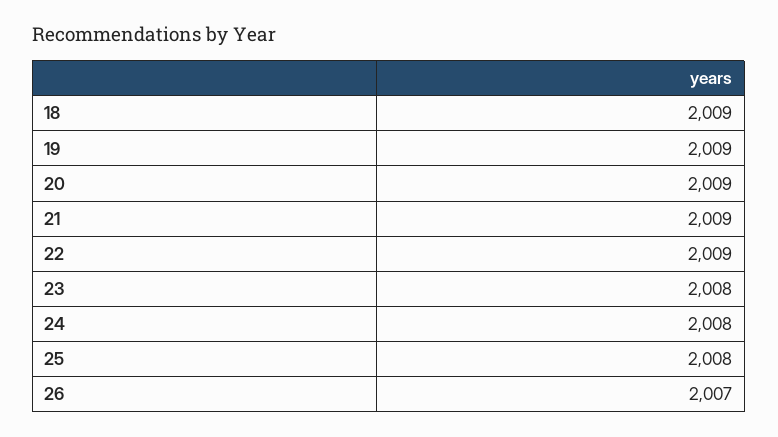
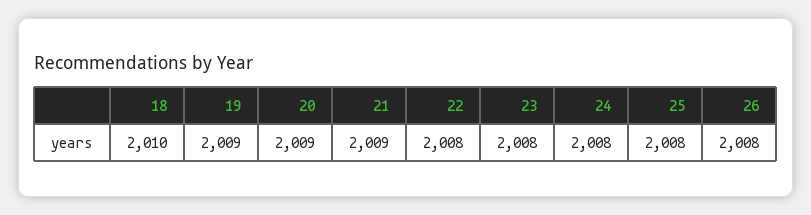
  {
-   "18": 2009,
+   "18": 2010,
    "19": 2009,
    "20": 2009,
    "21": 2009,
-   "22": 2009,
+   "22": 2008,
    "23": 2008,
    "24": 2008,
    "25": 2008,
-   "26": 2007
+   "26": 2008
  }

